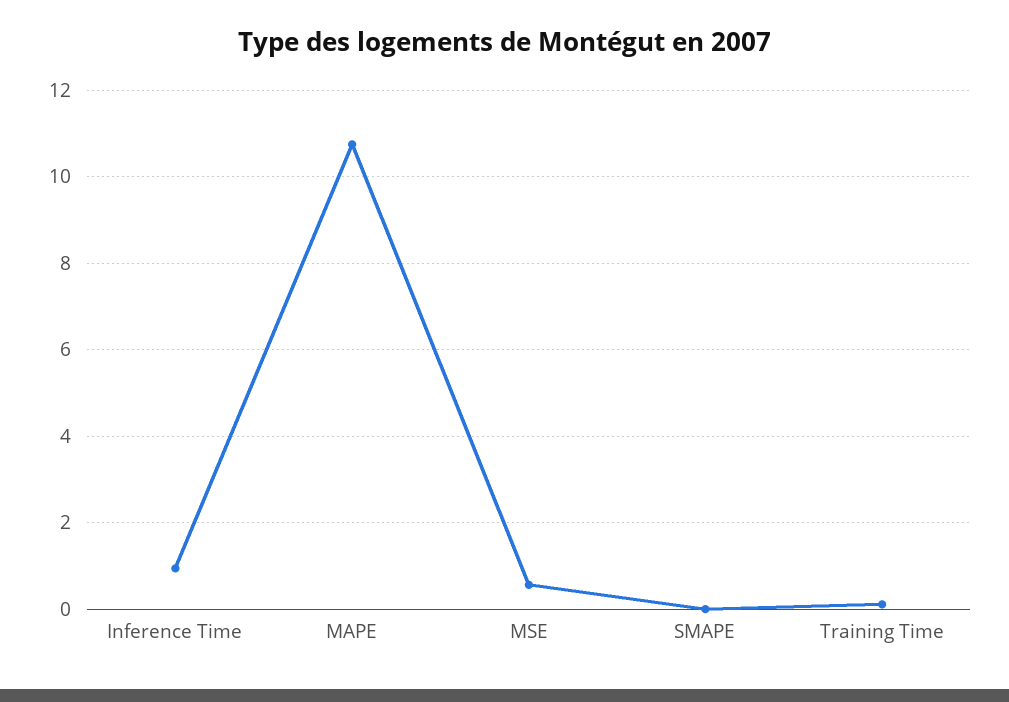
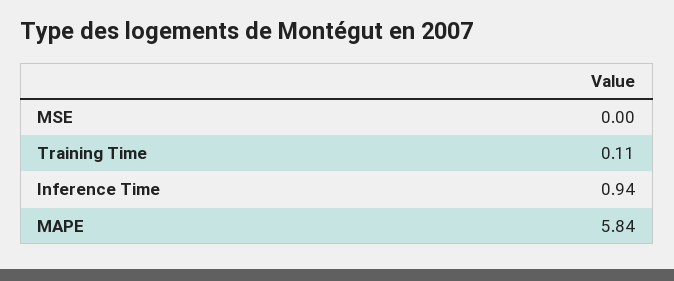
  {
    "Inference Time": 0.94,
-   "MAPE": 10.8,
+   "MAPE": 5.84,
-   "MSE": 0.6,
+   "MSE": 0,
-   "SMAPE": 0,
    "Training Time": 0.11
  }

